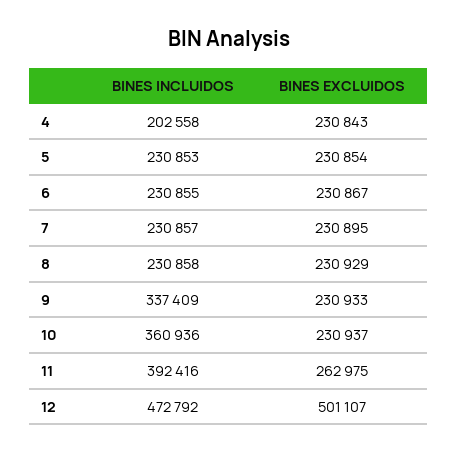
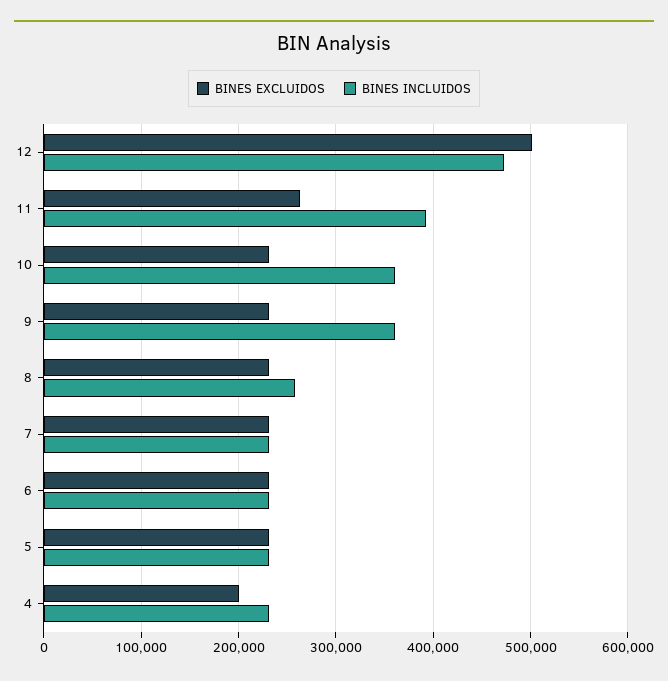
  {
    "BINES INCLUIDOS": {
-     "4": 202558,
+     "4": 230000,
      "5": 230853,
      "6": 230855,
      "7": 230857,
-     "8": 230858,
+     "8": 260000,
-     "9": 337409,
+     "9": 360000,
      "10": 360936,
      "11": 392416,
      "12": 472792
    },
    "BINES EXCLUIDOS": {
-     "4": 230843,
+     "4": 200000,
      "5": 230854,
      "6": 230867,
      "7": 230895,
      "8": 230929,
      "9": 230933,
      "10": 230937,
      "11": 262975,
      "12": 501107
    }
  }

